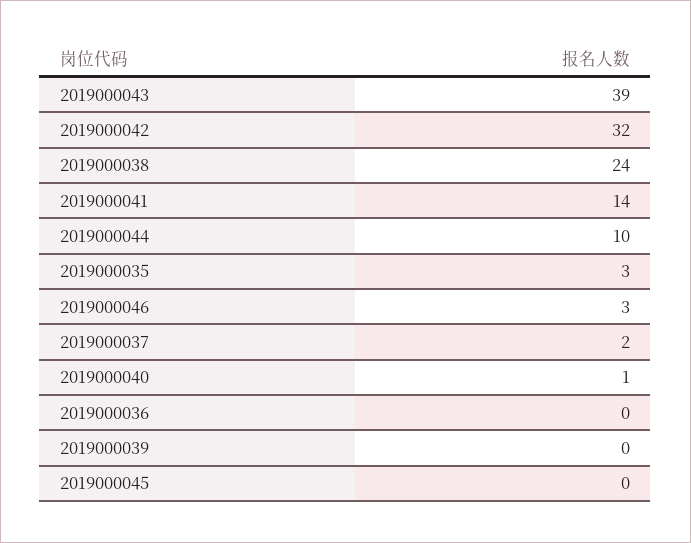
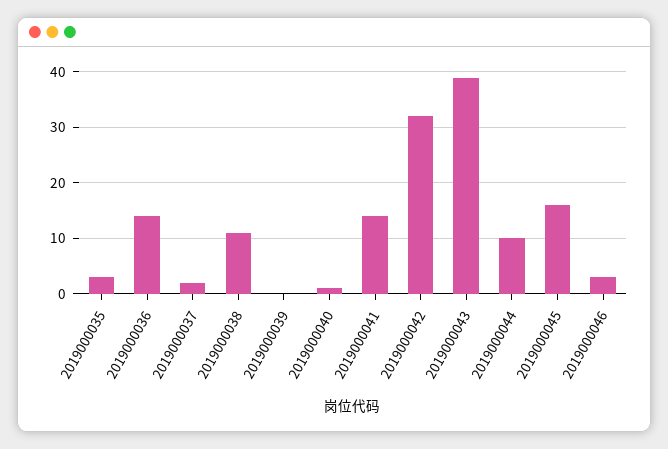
  {
    "2019000043": 39,
    "2019000042": 32,
-   "2019000038": 24,
+   "2019000038": 10,
    "2019000041": 14,
    "2019000044": 10,
    "2019000035": 3,
    "2019000046": 3,
    "2019000037": 2,
    "2019000040": 1,
-   "2019000036": 0,
+   "2019000036": 15,
    "2019000039": 0,
-   "2019000045": 0
+   "2019000045": 15
  }

